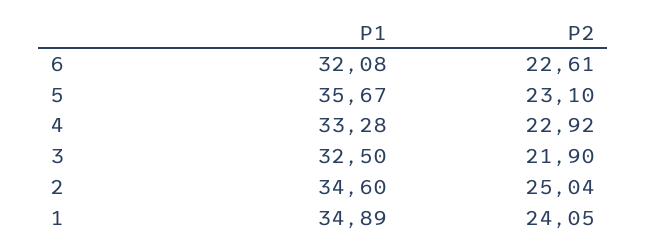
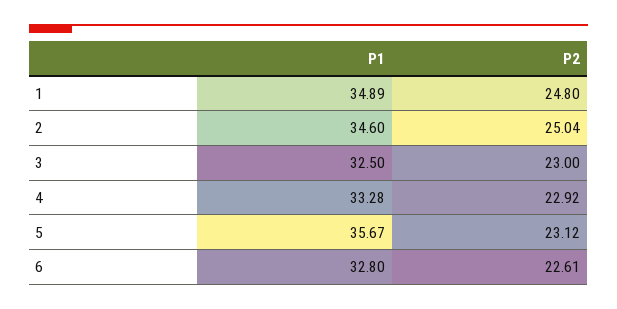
  {
    "P1": {
-     "6": 32.08,
+     "6": 32.8,
      "5": 35.67,
      "4": 33.28,
      "3": 32.5,
      "2": 34.6,
      "1": 34.89
    },
    "P2": {
      "6": 22.61,
-     "5": 23.1,
+     "5": 23.12,
      "4": 22.92,
-     "3": 21.9,
+     "3": 23,
      "2": 25.04,
-     "1": 24.05
+     "1": 24.8
    }
  }

